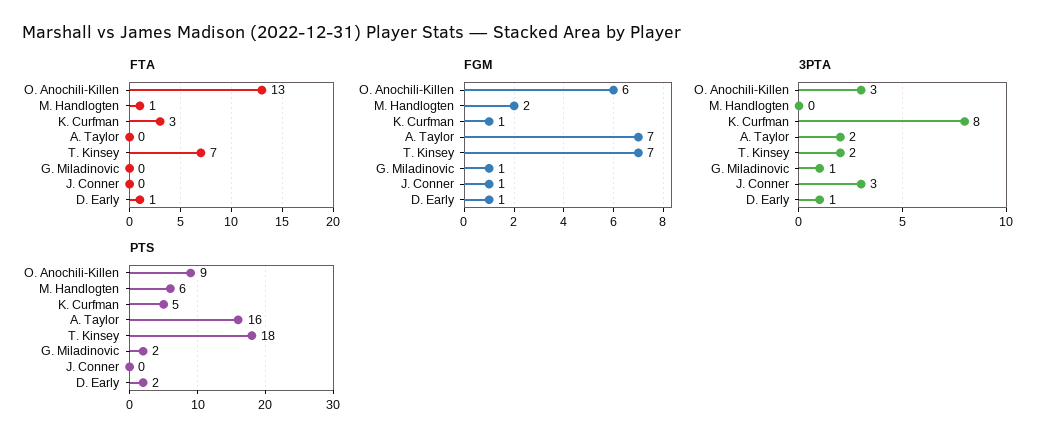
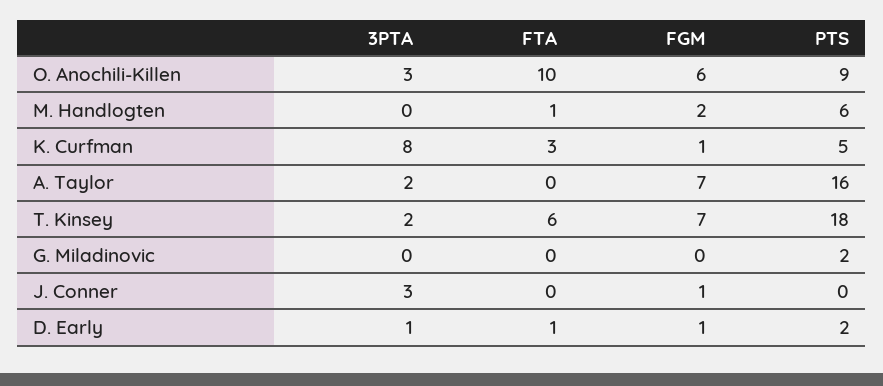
  {
    "FTA": {
-     "O. Anochili-Killen": 13,
+     "O. Anochili-Killen": 10,
      "M. Handlogten": 1,
      "K. Curfman": 3,
      "A. Taylor": 0,
-     "T. Kinsey": 7,
+     "T. Kinsey": 6,
      "G. Miladinovic": 0,
      "J. Conner": 0,
      "D. Early": 1
    },
    "FGM": {
      "O. Anochili-Killen": 6,
      "M. Handlogten": 2,
      "K. Curfman": 1,
      "A. Taylor": 7,
      "T. Kinsey": 7,
-     "G. Miladinovic": 1,
+     "G. Miladinovic": 0,
      "J. Conner": 1,
      "D. Early": 1
    },
    "3PTA": {
      "O. Anochili-Killen": 3,
      "M. Handlogten": 0,
      "K. Curfman": 8,
      "A. Taylor": 2,
      "T. Kinsey": 2,
-     "G. Miladinovic": 1,
+     "G. Miladinovic": 0,
      "J. Conner": 3,
      "D. Early": 1
    },
    "PTS": {
      "O. Anochili-Killen": 9,
      "M. Handlogten": 6,
      "K. Curfman": 5,
      "A. Taylor": 16,
      "T. Kinsey": 18,
      "G. Miladinovic": 2,
      "J. Conner": 0,
      "D. Early": 2
    }
  }

